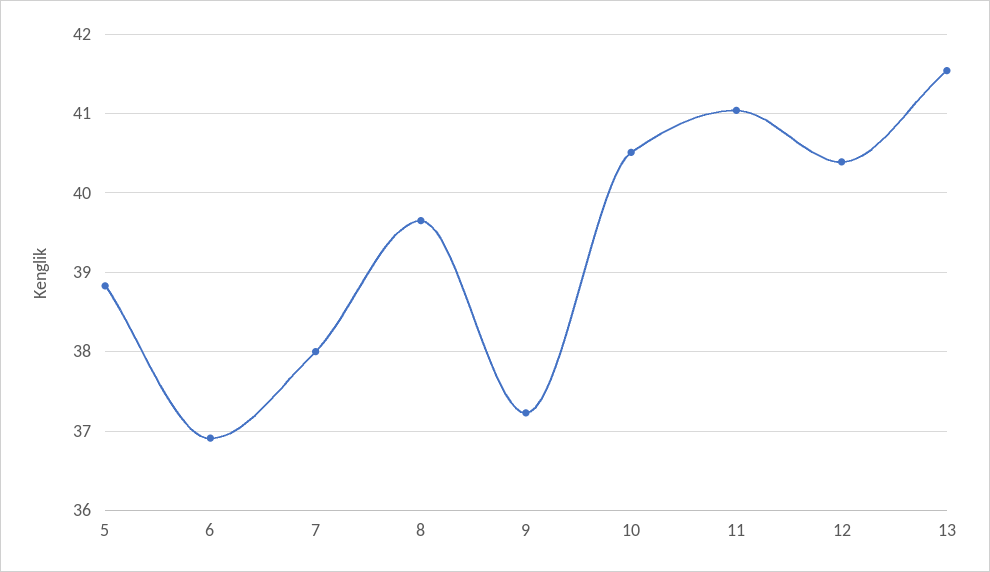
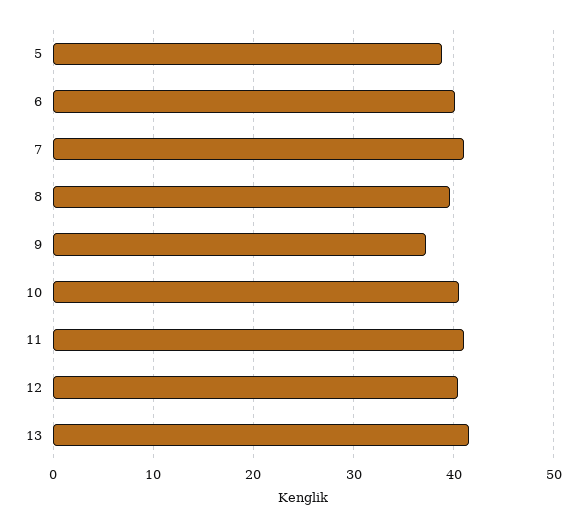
  {
    "5": 38.8,
-   "6": 36.9,
+   "6": 40,
-   "7": 38,
+   "7": 41,
    "8": 39.7,
    "9": 37.2,
    "10": 40.5,
    "11": 41,
    "12": 40.4,
    "13": 41.5
  }

